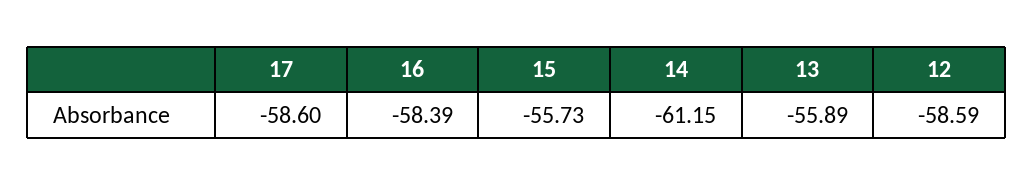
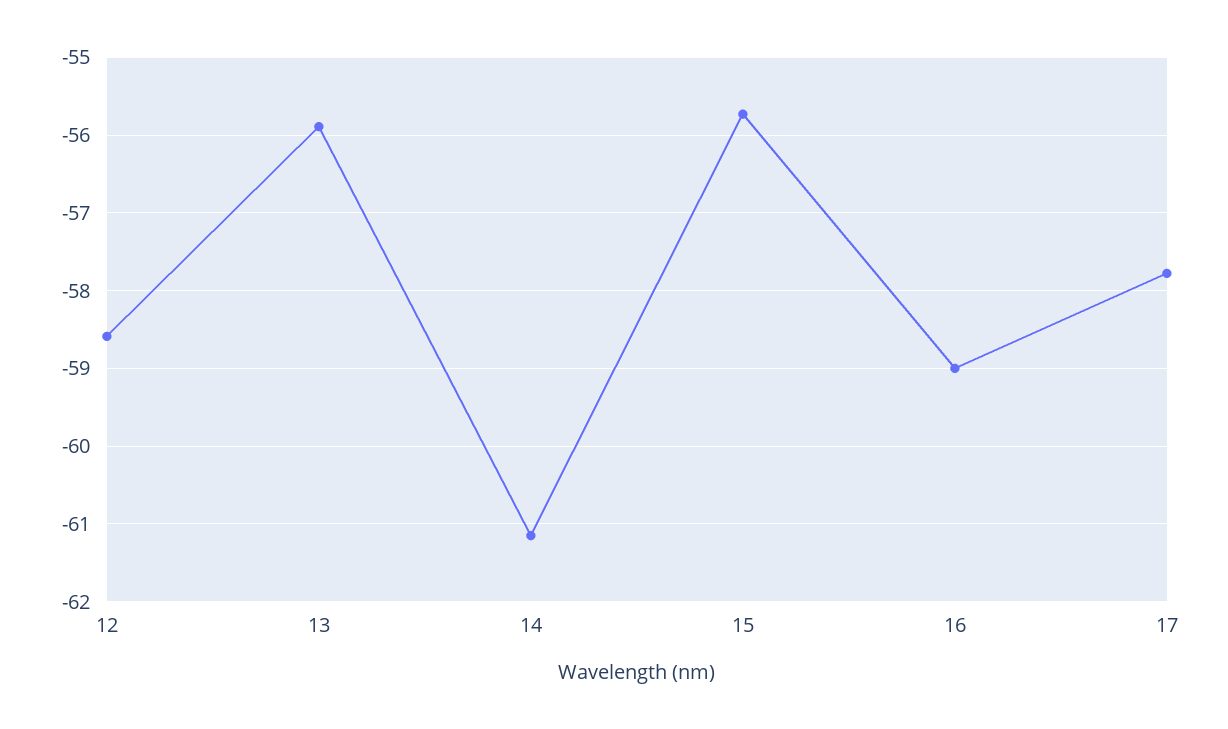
  {
-   "17": -58.6,
+   "17": -57.8,
-   "16": -58.39,
+   "16": -59,
    "15": -55.73,
    "14": -61.15,
    "13": -55.89,
    "12": -58.59
  }

